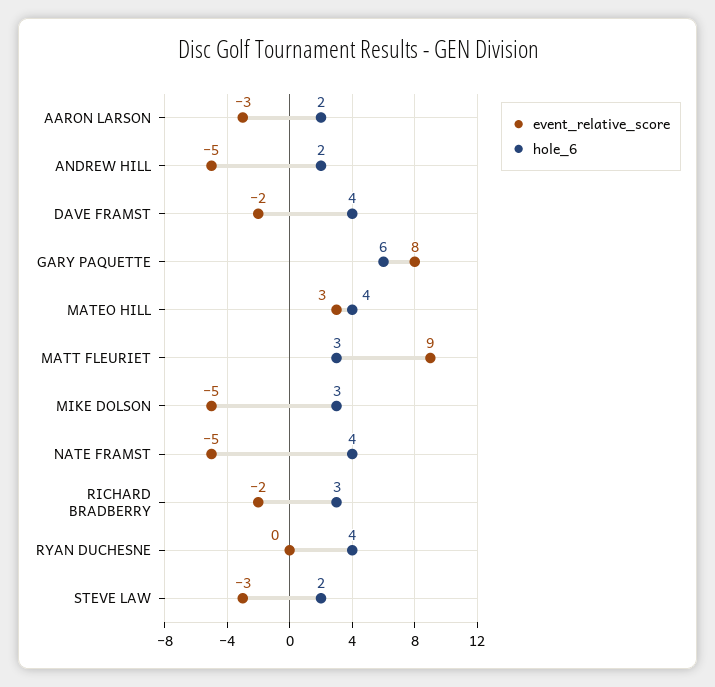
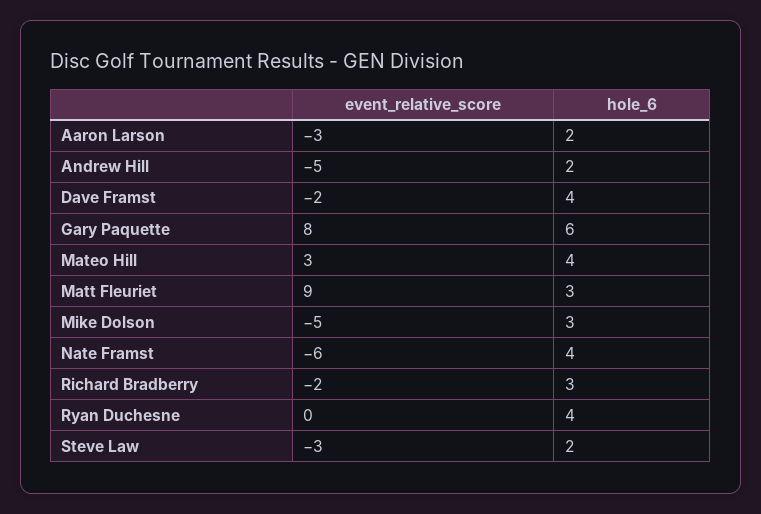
  {
    "event_relative_score": {
      "AARON LARSON": -3,
      "ANDREW HILL": -5,
      "DAVE FRAMST": -2,
      "GARY PAQUETTE": 8,
      "MATEO HILL": 3,
      "MATT FLEURIET": 9,
      "MIKE DOLSON": -5,
-     "NATE FRAMST": -5,
+     "NATE FRAMST": -6,
      "RICHARD BRADBERRY": -2,
      "RYAN DUCHESNE": 0,
      "STEVE LAW": -3
    },
    "hole_6": {
      "AARON LARSON": 2,
      "ANDREW HILL": 2,
      "DAVE FRAMST": 4,
      "GARY PAQUETTE": 6,
      "MATEO HILL": 4,
      "MATT FLEURIET": 3,
      "MIKE DOLSON": 3,
      "NATE FRAMST": 4,
      "RICHARD BRADBERRY": 3,
      "RYAN DUCHESNE": 4,
      "STEVE LAW": 2
    }
  }

